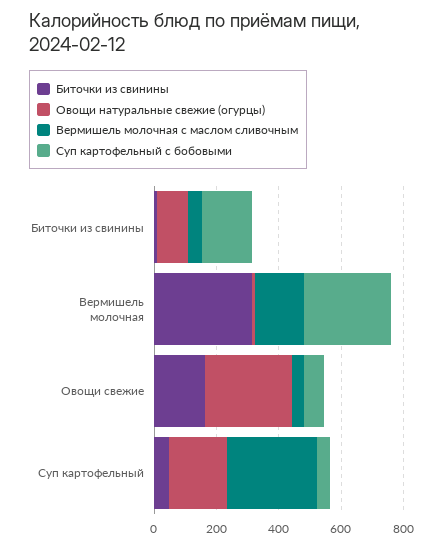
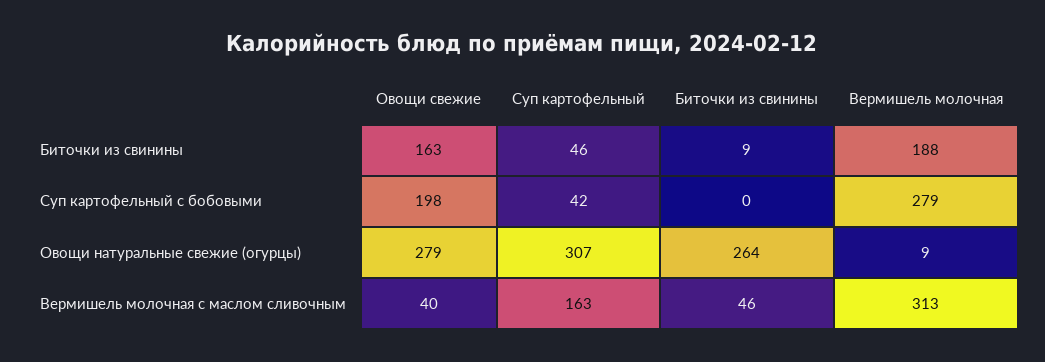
  {
    "Биточки из свинины": {
      "Биточки из свинины": 9,
-     "Вермишель молочная": 300,
+     "Вермишель молочная": 188,
      "Овощи свежие": 163,
      "Суп картофельный": 46
    },
    "Овощи натуральные свежие (огурцы)": {
-     "Биточки из свинины": 100,
+     "Биточки из свинины": 264,
      "Вермишель молочная": 9,
      "Овощи свежие": 279,
-     "Суп картофельный": 200
+     "Суп картофельный": 307
    },
    "Вермишель молочная с маслом сливочным": {
      "Биточки из свинины": 46,
-     "Вермишель молочная": 150,
+     "Вермишель молочная": 313,
      "Овощи свежие": 40,
-     "Суп картофельный": 300
+     "Суп картофельный": 163
    },
    "Суп картофельный с бобовыми": {
-     "Биточки из свинины": 150,
+     "Биточки из свинины": 0,
      "Вермишель молочная": 279,
-     "Овощи свежие": 50,
+     "Овощи свежие": 198,
      "Суп картофельный": 42
    }
  }

